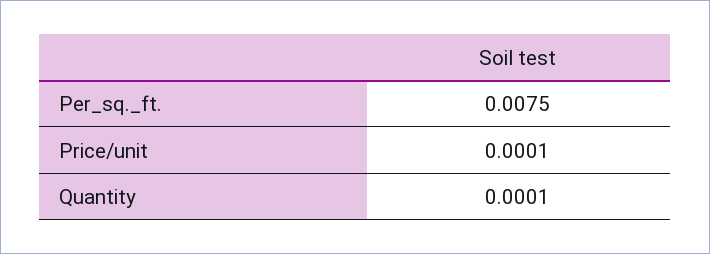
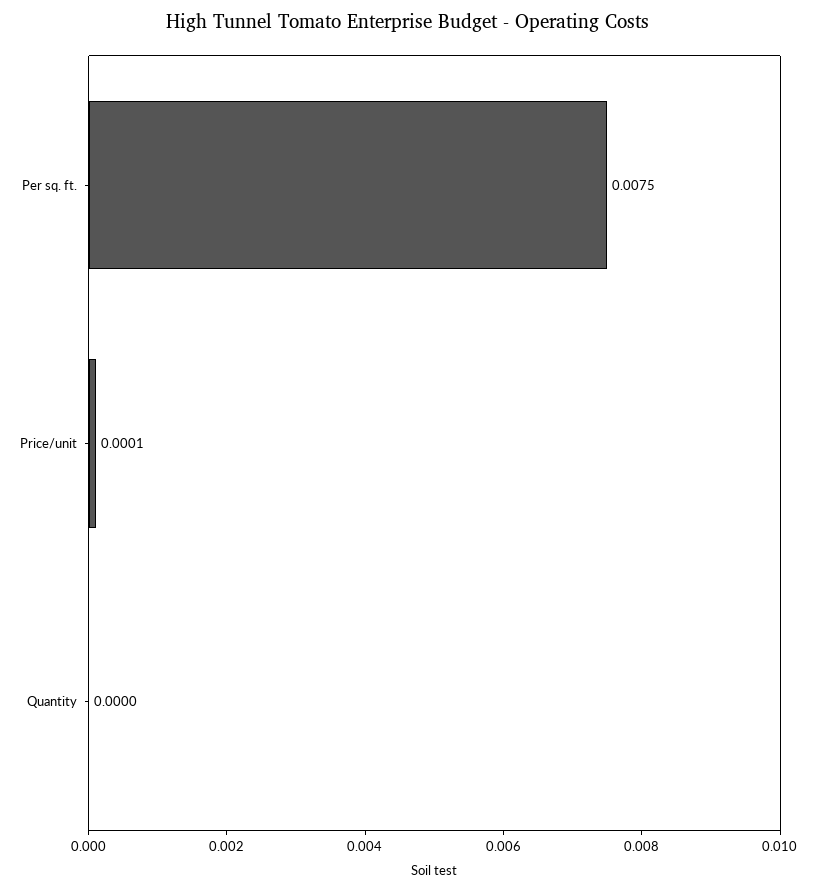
  {
    "Per_sq._ft.": 0.0075,
    "Price/unit": 0.0001,
-   "Quantity": 0.0001
+   "Quantity": 0
  }

